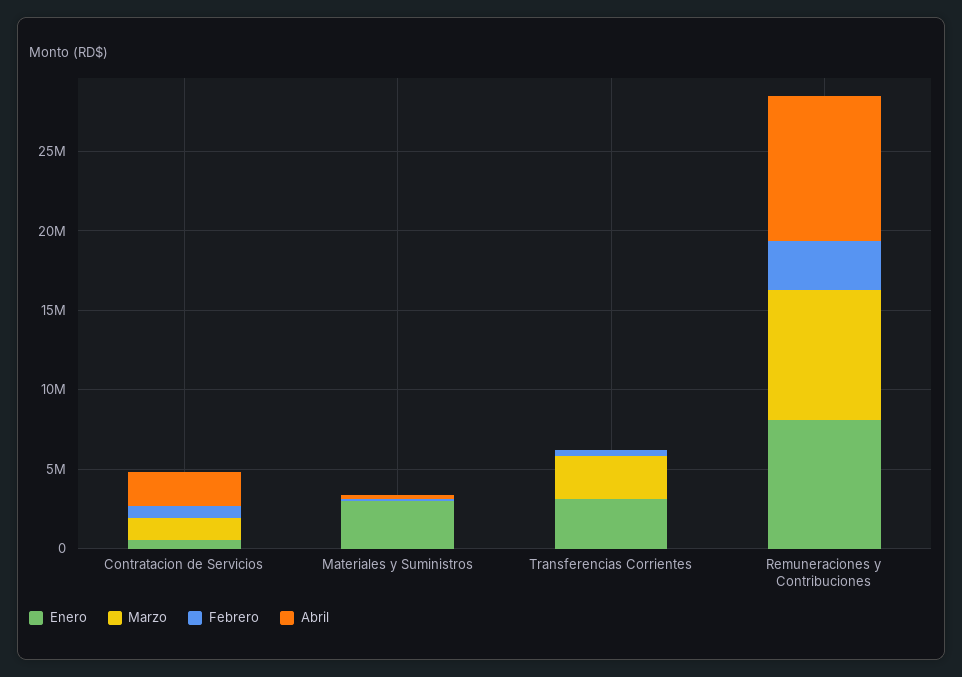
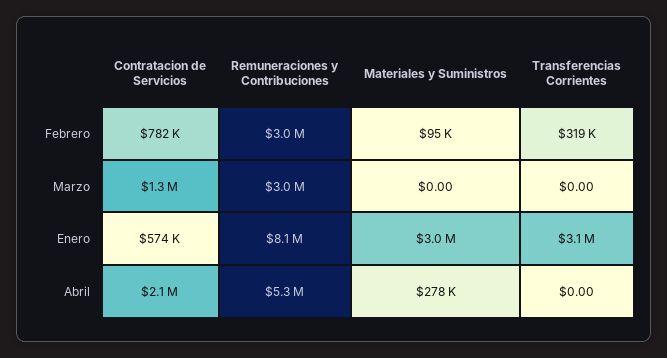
  {
    "Enero": {
      "Contratacion de Servicios": 574000,
      "Materiales y Suministros": 3000000,
      "Transferencias Corrientes": 3100000,
      "Remuneraciones y Contribuciones": 8100000
    },
    "Marzo": {
      "Contratacion de Servicios": 1300000,
      "Materiales y Suministros": 0,
-     "Transferencias Corrientes": 3000000,
+     "Transferencias Corrientes": 0,
-     "Remuneraciones y Contribuciones": 8000000
+     "Remuneraciones y Contribuciones": 3000000
    },
    "Febrero": {
      "Contratacion de Servicios": 782000,
      "Materiales y Suministros": 95000,
      "Transferencias Corrientes": 319000,
      "Remuneraciones y Contribuciones": 3000000
    },
    "Abril": {
      "Contratacion de Servicios": 2100000,
      "Materiales y Suministros": 278000,
      "Transferencias Corrientes": 0,
-     "Remuneraciones y Contribuciones": 9000000
+     "Remuneraciones y Contribuciones": 5300000
    }
  }

